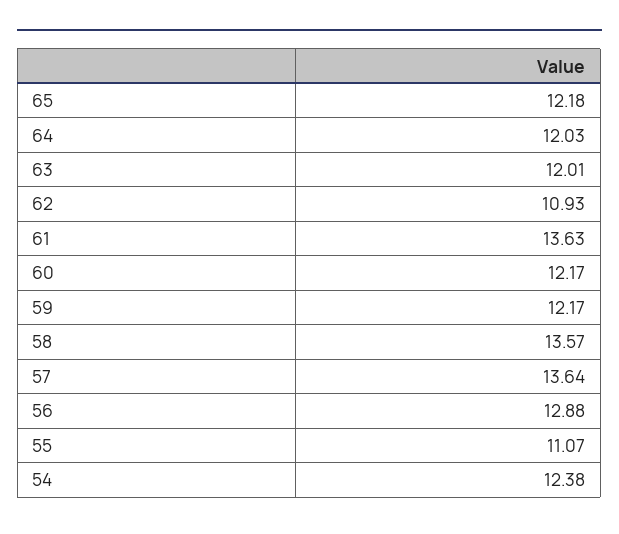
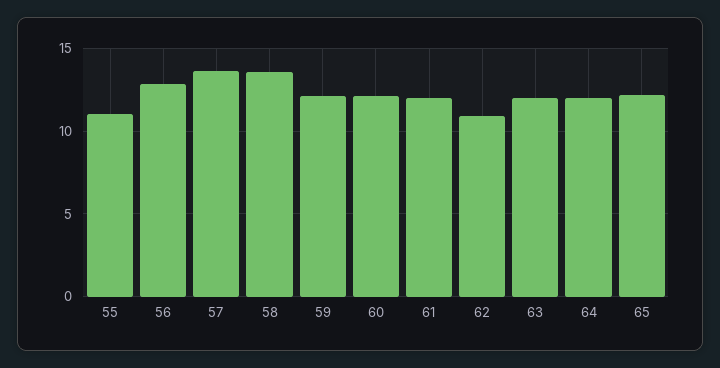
  {
    "65": 12.18,
    "64": 12.03,
    "63": 12.01,
    "62": 10.93,
-   "61": 13.63,
+   "61": 12,
    "60": 12.17,
    "59": 12.17,
    "58": 13.57,
    "57": 13.64,
    "56": 12.88,
-   "55": 11.07,
+   "55": 11.07
-   "54": 12.38
  }

